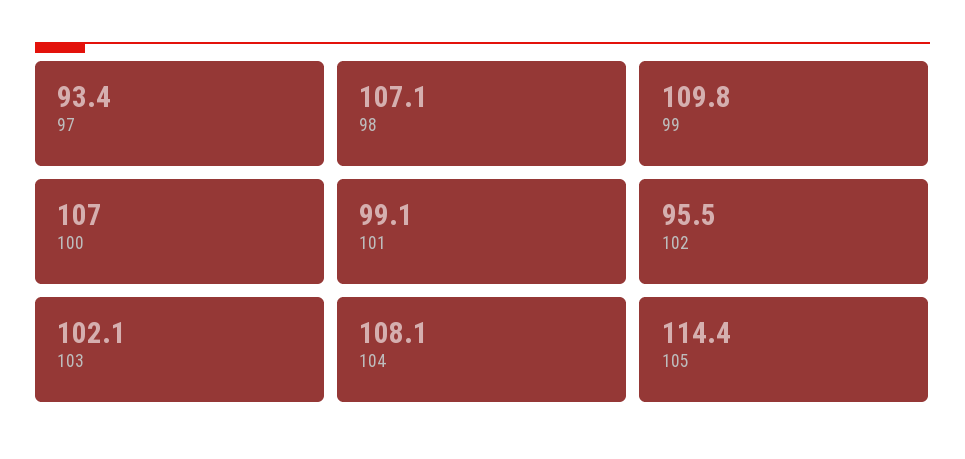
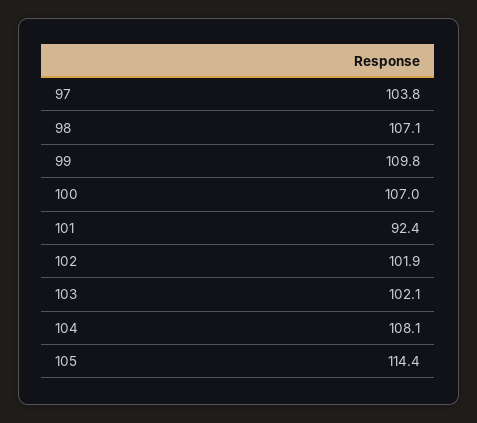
  {
-   "97": 93.4,
+   "97": 103.8,
    "98": 107.1,
    "99": 109.8,
    "100": 107,
-   "101": 99.1,
+   "101": 92.4,
-   "102": 95.5,
+   "102": 101.9,
    "103": 102.1,
    "104": 108.1,
    "105": 114.4
  }

